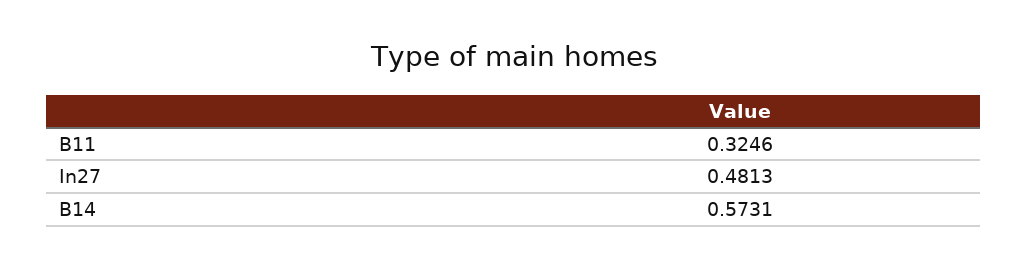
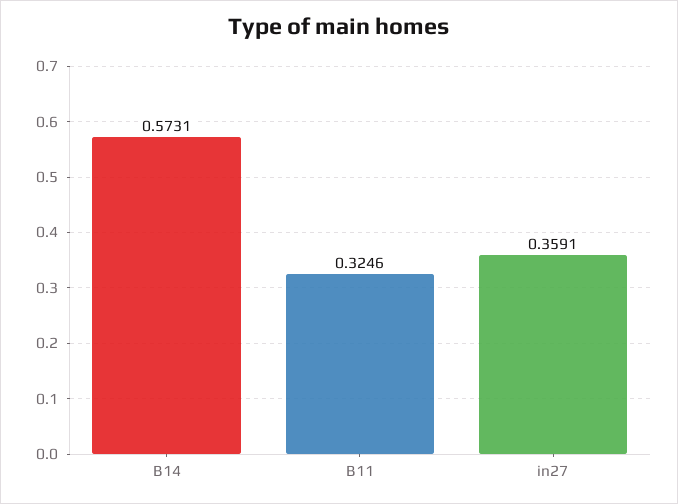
  {
    "B11": 0.3246,
-   "In27": 0.4813,
+   "In27": 0.3591,
    "B14": 0.5731
  }

